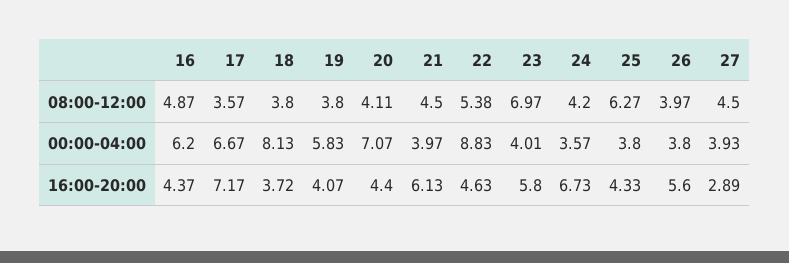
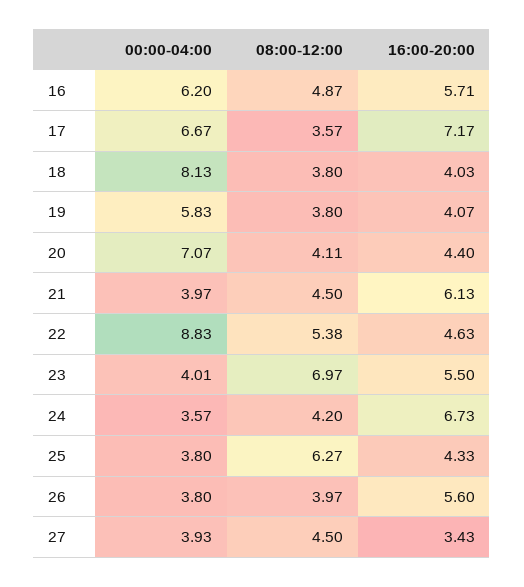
  {
    "16": {
      "08:00-12:00": 4.87,
      "00:00-04:00": 6.2,
-     "16:00-20:00": 4.37
+     "16:00-20:00": 5.71
    },
    "17": {
      "08:00-12:00": 3.57,
      "00:00-04:00": 6.67,
      "16:00-20:00": 7.17
    },
    "18": {
      "08:00-12:00": 3.8,
      "00:00-04:00": 8.13,
-     "16:00-20:00": 3.72
+     "16:00-20:00": 4.03
    },
    "19": {
      "08:00-12:00": 3.8,
      "00:00-04:00": 5.83,
      "16:00-20:00": 4.07
    },
    "20": {
      "08:00-12:00": 4.11,
      "00:00-04:00": 7.07,
      "16:00-20:00": 4.4
    },
    "21": {
      "08:00-12:00": 4.5,
      "00:00-04:00": 3.97,
      "16:00-20:00": 6.13
    },
    "22": {
      "08:00-12:00": 5.38,
      "00:00-04:00": 8.83,
      "16:00-20:00": 4.63
    },
    "23": {
      "08:00-12:00": 6.97,
      "00:00-04:00": 4.01,
-     "16:00-20:00": 5.8
+     "16:00-20:00": 5.5
    },
    "24": {
      "08:00-12:00": 4.2,
      "00:00-04:00": 3.57,
      "16:00-20:00": 6.73
    },
    "25": {
      "08:00-12:00": 6.27,
      "00:00-04:00": 3.8,
      "16:00-20:00": 4.33
    },
    "26": {
      "08:00-12:00": 3.97,
      "00:00-04:00": 3.8,
      "16:00-20:00": 5.6
    },
    "27": {
      "08:00-12:00": 4.5,
      "00:00-04:00": 3.93,
-     "16:00-20:00": 2.89
+     "16:00-20:00": 3.43
    }
  }

